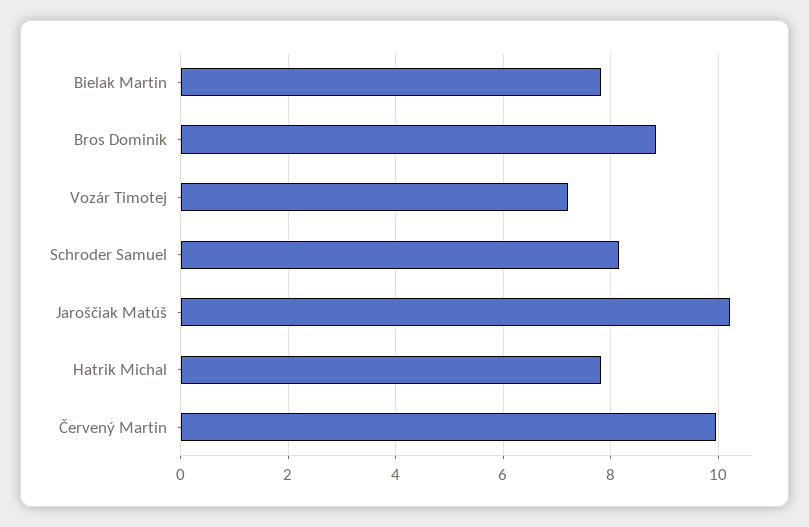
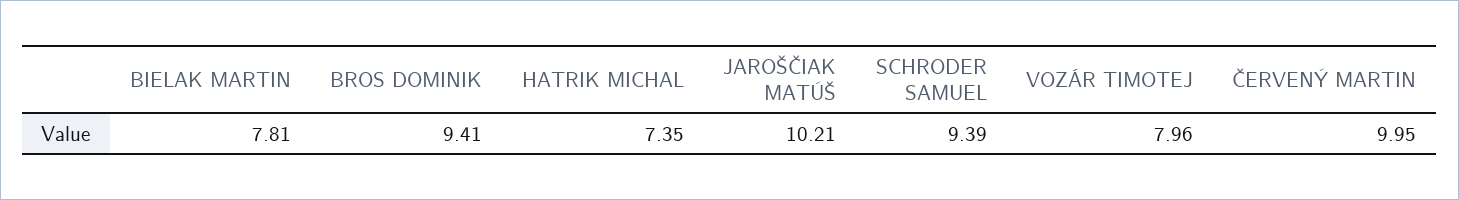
  {
    "Bielak Martin": 7.81,
-   "Bros Dominik": 8.8,
+   "Bros Dominik": 9.41,
-   "Vozár Timotej": 7.2,
+   "Vozár Timotej": 7.96,
-   "Schroder Samuel": 8.2,
+   "Schroder Samuel": 9.39,
    "Jaroščiak Matúš": 10.21,
-   "Hatrik Michal": 7.8,
+   "Hatrik Michal": 7.35,
    "Červený Martin": 9.95
  }

